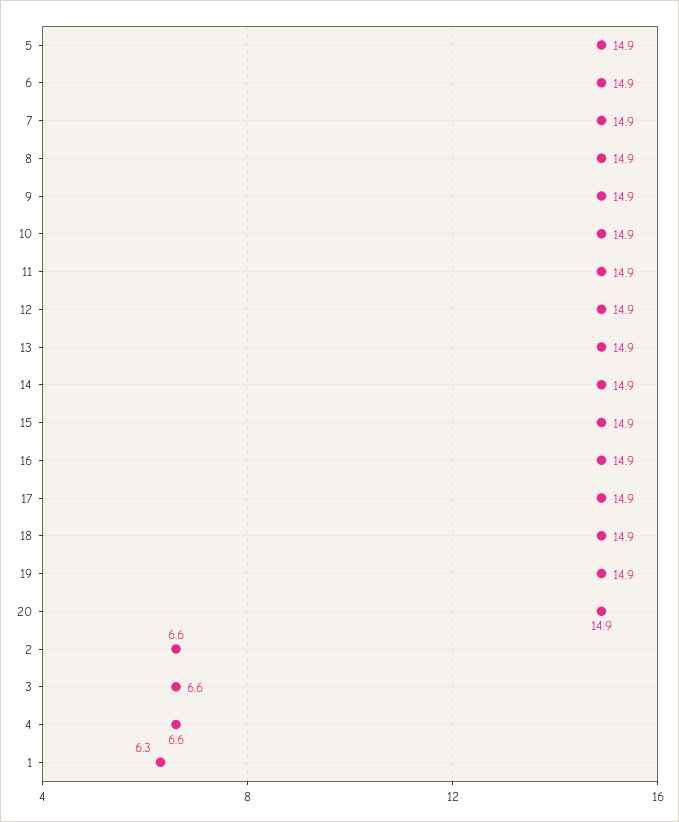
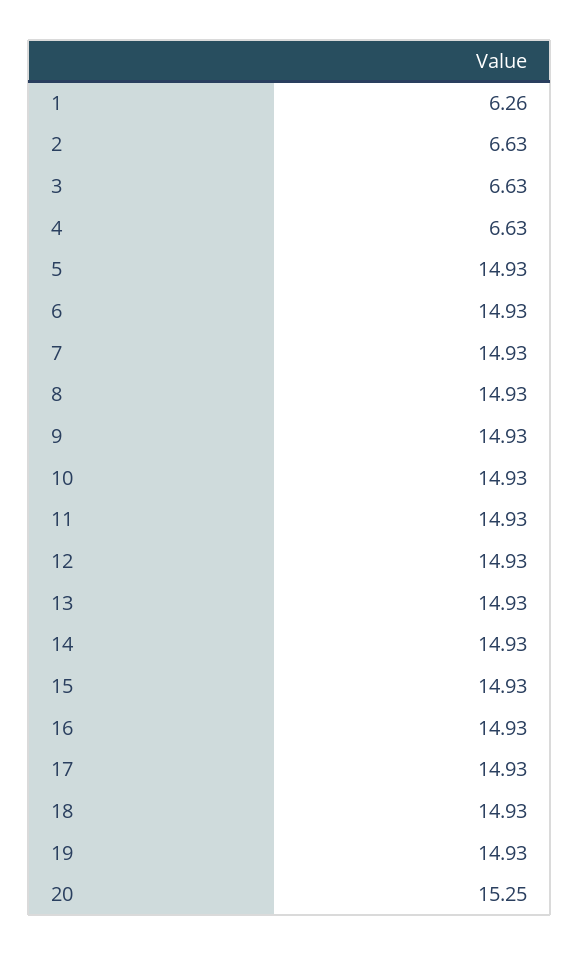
  {
    "5": 14.93,
    "6": 14.93,
    "7": 14.93,
    "8": 14.93,
    "9": 14.93,
    "10": 14.93,
    "11": 14.93,
    "12": 14.93,
    "13": 14.93,
    "14": 14.93,
    "15": 14.93,
    "16": 14.93,
    "17": 14.93,
    "18": 14.93,
    "19": 14.93,
-   "20": 14.9,
+   "20": 15.25,
    "2": 6.63,
    "3": 6.63,
    "4": 6.63,
    "1": 6.26
  }

